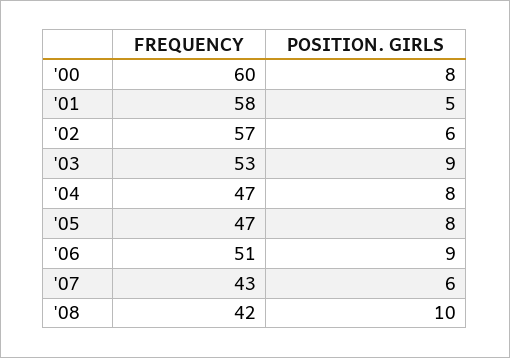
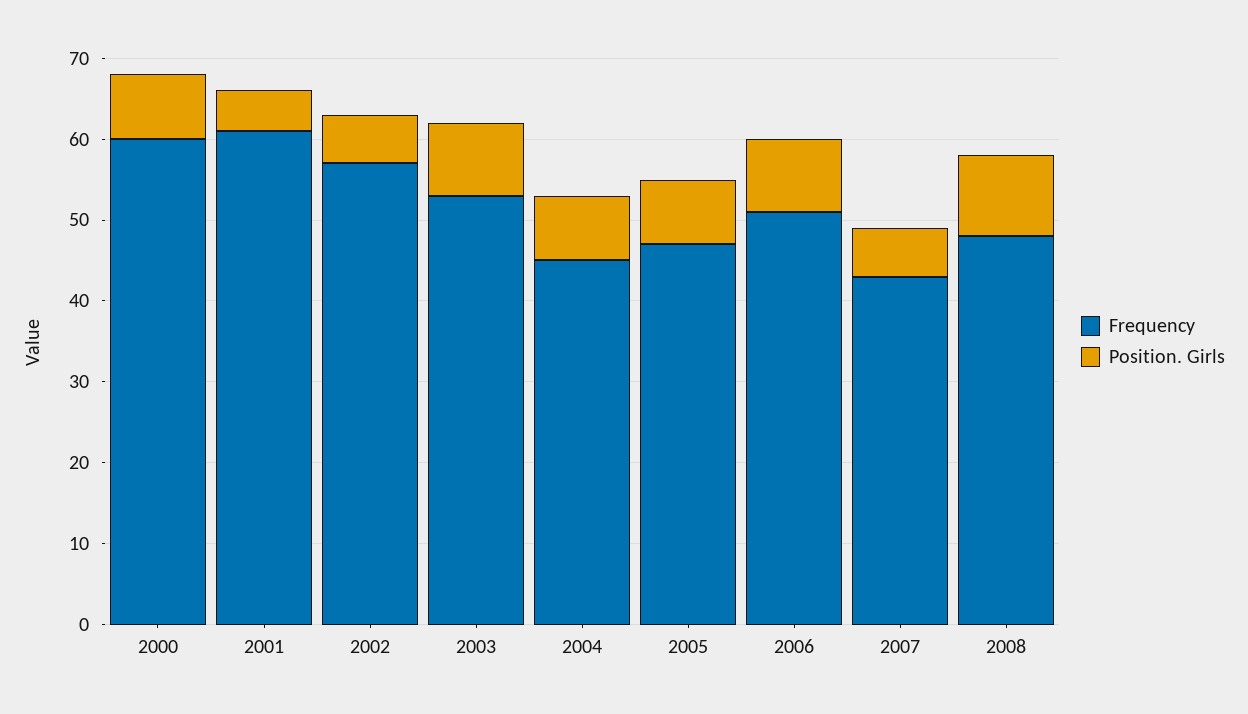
  {
    "FREQUENCY": {
      "'00": 60,
-     "'01": 58,
+     "'01": 61,
      "'02": 57,
      "'03": 53,
-     "'04": 47,
+     "'04": 45,
      "'05": 47,
      "'06": 51,
      "'07": 43,
-     "'08": 42
+     "'08": 48
    },
    "POSITION. GIRLS": {
      "'00": 8,
      "'01": 5,
      "'02": 6,
      "'03": 9,
      "'04": 8,
      "'05": 8,
      "'06": 9,
      "'07": 6,
      "'08": 10
    }
  }

